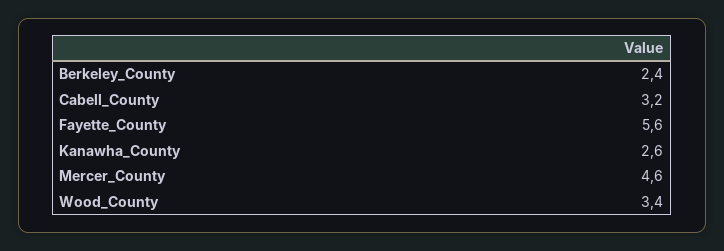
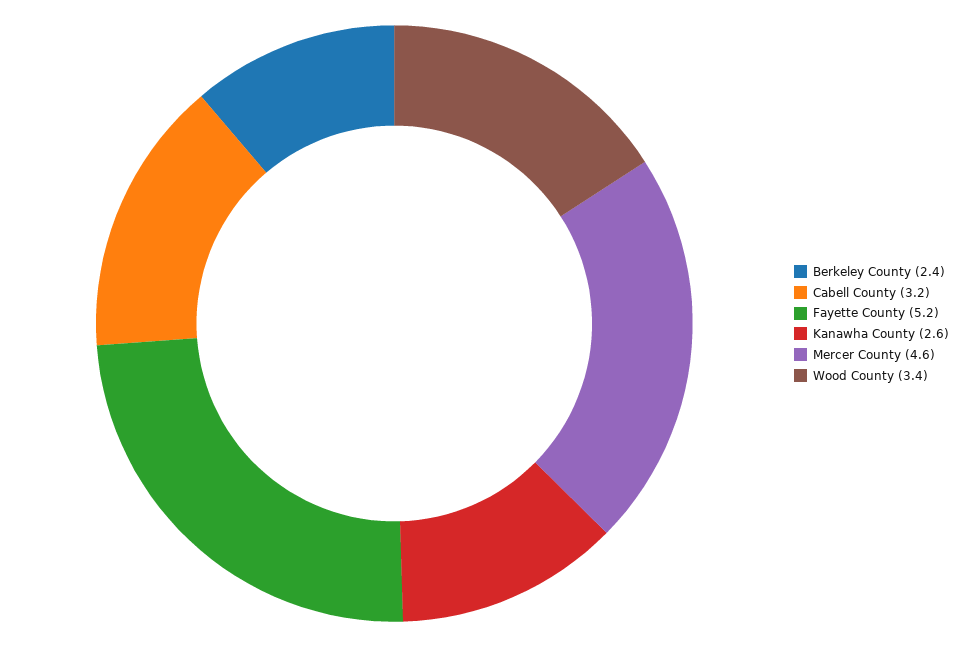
  {
    "Berkeley_County": 2.4,
    "Cabell_County": 3.2,
-   "Fayette_County": 5.6,
+   "Fayette_County": 5.2,
    "Kanawha_County": 2.6,
    "Mercer_County": 4.6,
    "Wood_County": 3.4
  }

